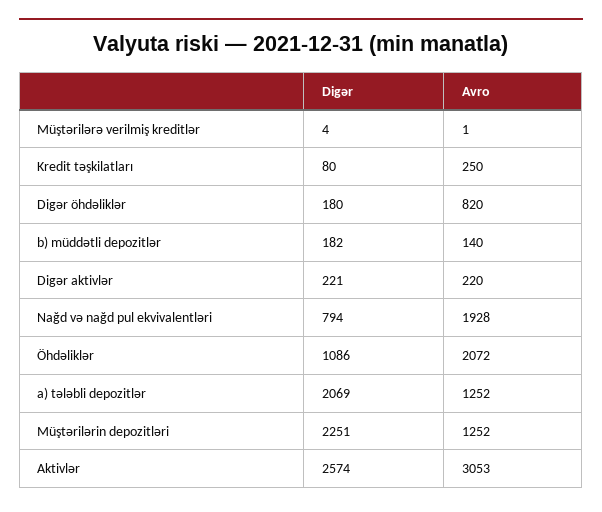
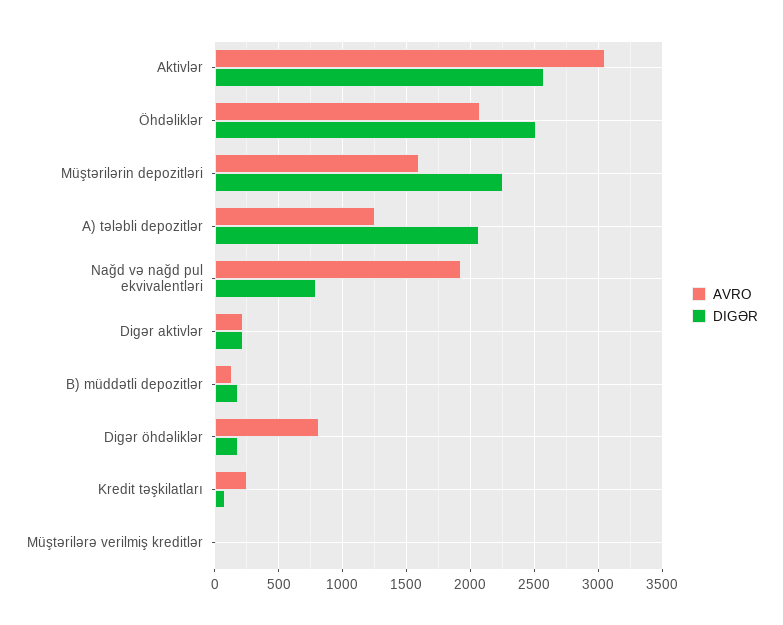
  {
    "Digər": {
      "Müştərilərə verilmiş kreditlər": 4,
      "Kredit təşkilatları": 80,
      "Digər öhdəliklər": 180,
      "b) müddətli depozitlər": 182,
      "Digər aktivlər": 221,
      "Nağd və nağd pul ekvivalentləri": 794,
-     "Öhdəliklər": 1086,
+     "Öhdəliklər": 2500,
      "a) tələbli depozitlər": 2069,
      "Müştərilərin depozitləri": 2251,
      "Aktivlər": 2574
    },
    "Avro": {
      "Müştərilərə verilmiş kreditlər": 1,
      "Kredit təşkilatları": 250,
      "Digər öhdəliklər": 820,
      "b) müddətli depozitlər": 140,
      "Digər aktivlər": 220,
      "Nağd və nağd pul ekvivalentləri": 1928,
      "Öhdəliklər": 2072,
      "a) tələbli depozitlər": 1252,
-     "Müştərilərin depozitləri": 1252,
+     "Müştərilərin depozitləri": 1600,
      "Aktivlər": 3053
    }
  }

